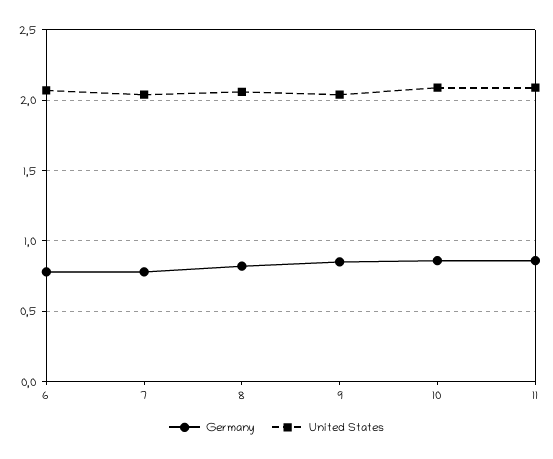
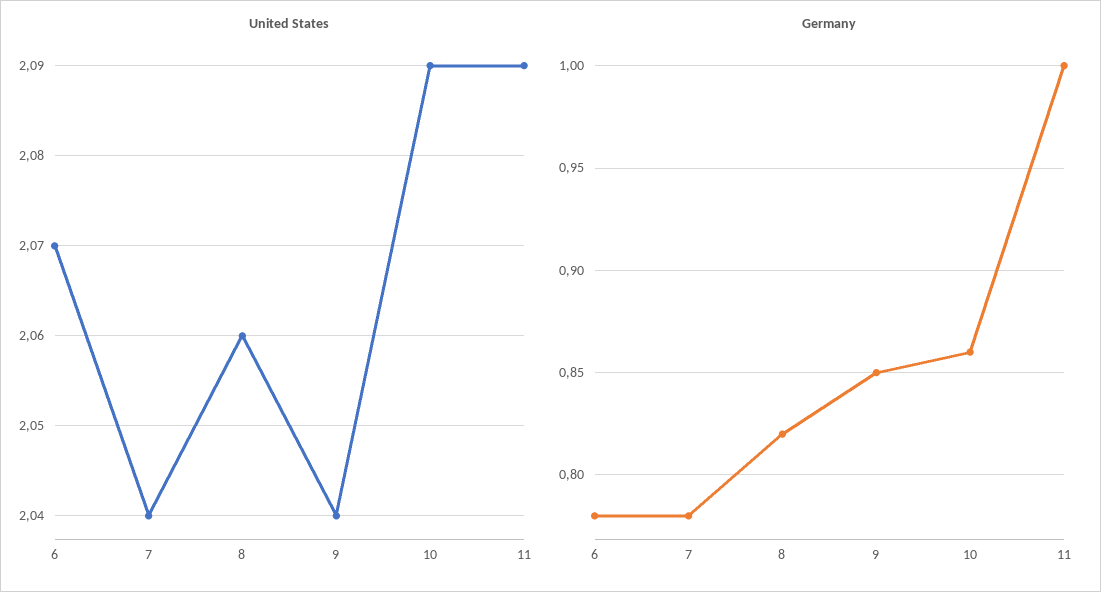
  {
    "Germany": {
      "6": 0.78,
      "7": 0.78,
      "8": 0.82,
      "9": 0.85,
      "10": 0.86,
-     "11": 0.85
+     "11": 1
    },
    "United States": {
      "6": 2.07,
      "7": 2.04,
      "8": 2.06,
      "9": 2.04,
      "10": 2.09,
      "11": 2.09
    }
  }

